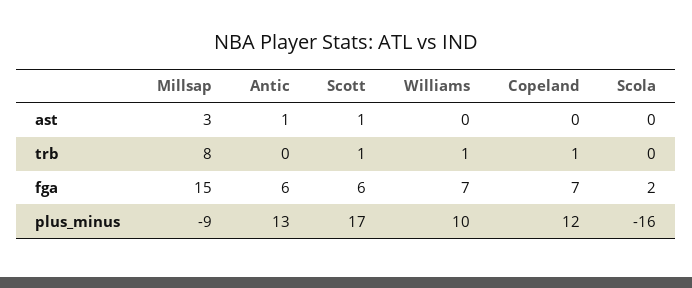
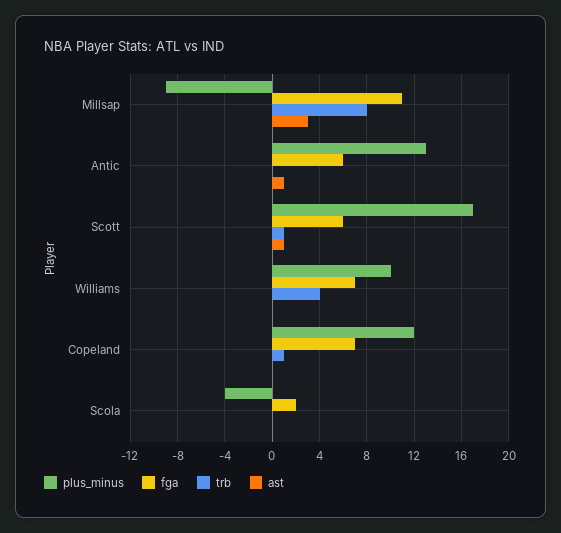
  {
    "ast": {
      "Millsap": 3,
      "Antic": 1,
      "Scott": 1,
      "Williams": 0,
      "Copeland": 0,
      "Scola": 0
    },
    "trb": {
      "Millsap": 8,
      "Antic": 0,
      "Scott": 1,
-     "Williams": 1,
+     "Williams": 4,
      "Copeland": 1,
      "Scola": 0
    },
    "fga": {
-     "Millsap": 15,
+     "Millsap": 11,
      "Antic": 6,
      "Scott": 6,
      "Williams": 7,
      "Copeland": 7,
      "Scola": 2
    },
    "plus_minus": {
      "Millsap": -9,
      "Antic": 13,
      "Scott": 17,
      "Williams": 10,
      "Copeland": 12,
-     "Scola": -16
+     "Scola": -4
    }
  }

